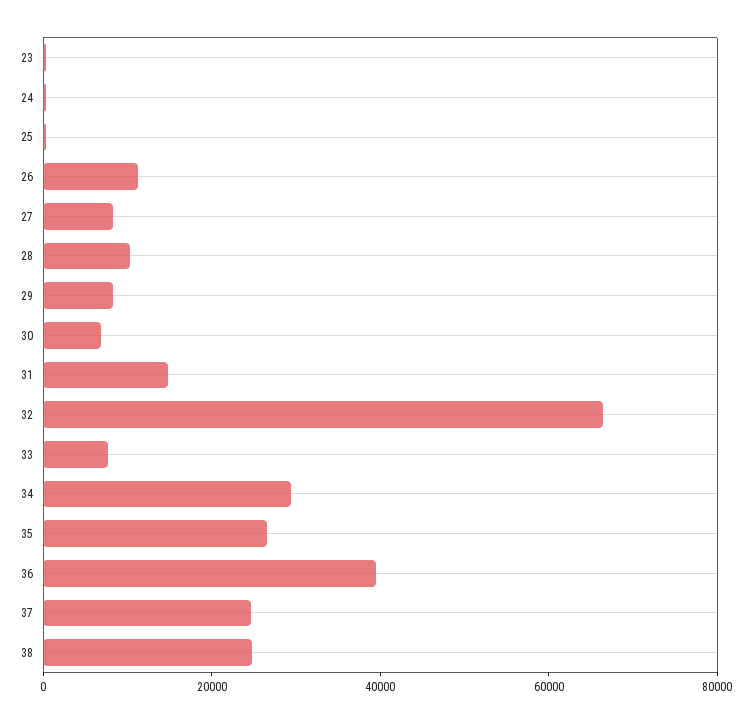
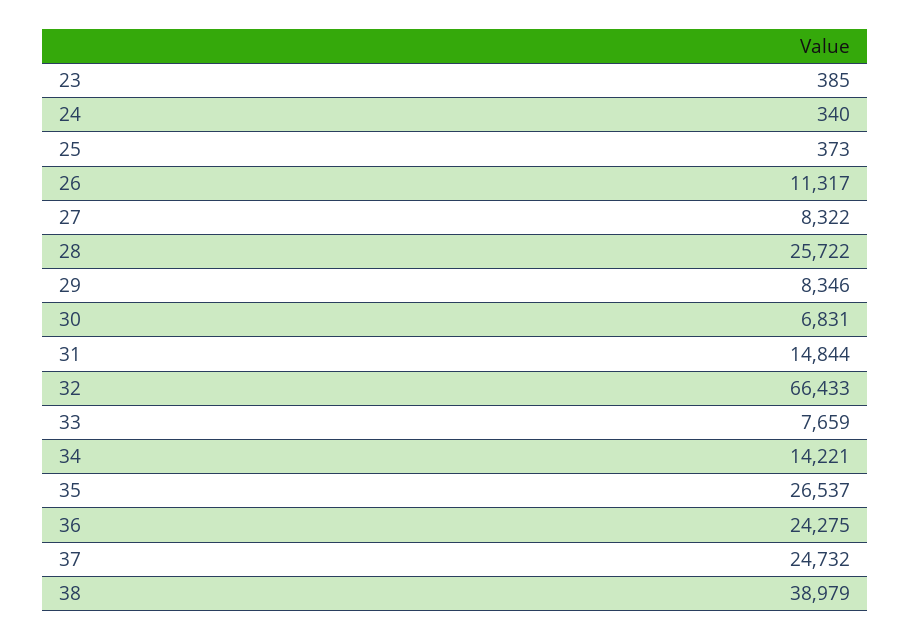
  {
    "23": 385,
    "24": 340,
    "25": 373,
    "26": 11317,
    "27": 8322,
-   "28": 10000,
+   "28": 25722,
    "29": 8346,
    "30": 6831,
    "31": 14844,
    "32": 66433,
    "33": 7659,
-   "34": 30000,
+   "34": 14221,
    "35": 26537,
-   "36": 40000,
+   "36": 24275,
    "37": 24732,
-   "38": 25000
+   "38": 38979
  }

